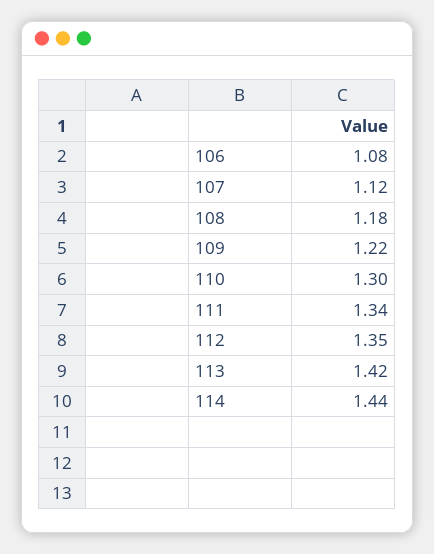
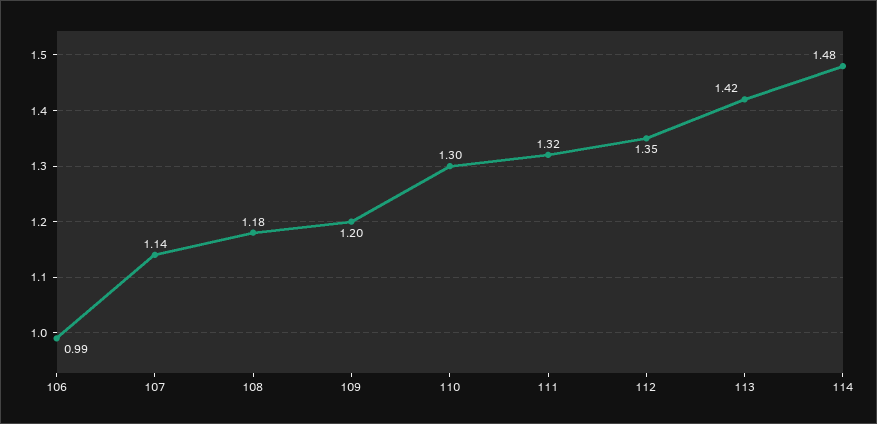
  {
-   "106": 1.08,
+   "106": 0.99,
-   "107": 1.12,
+   "107": 1.14,
    "108": 1.18,
-   "109": 1.22,
+   "109": 1.2,
    "110": 1.3,
-   "111": 1.34,
+   "111": 1.32,
    "112": 1.35,
    "113": 1.42,
-   "114": 1.44
+   "114": 1.48
  }

